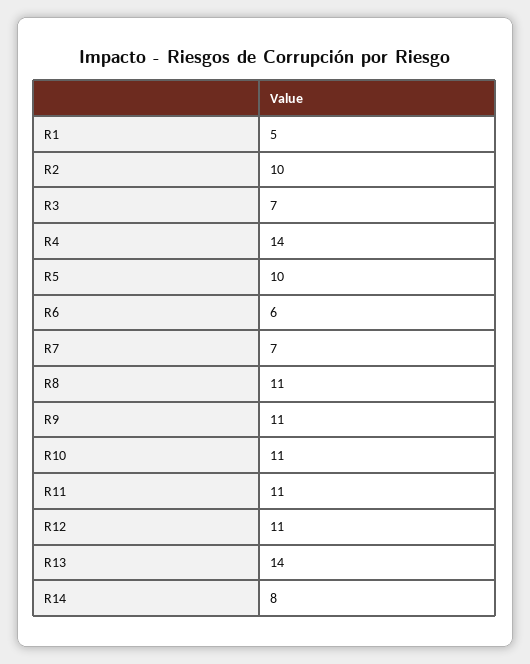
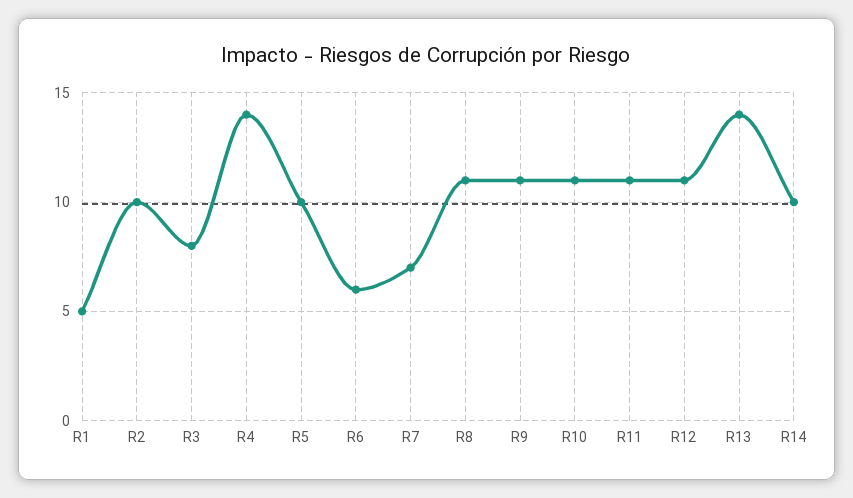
  {
    "R1": 5,
    "R2": 10,
-   "R3": 7,
+   "R3": 8,
    "R4": 14,
    "R5": 10,
    "R6": 6,
    "R7": 7,
    "R8": 11,
    "R9": 11,
    "R10": 11,
    "R11": 11,
    "R12": 11,
    "R13": 14,
-   "R14": 8
+   "R14": 10
  }

